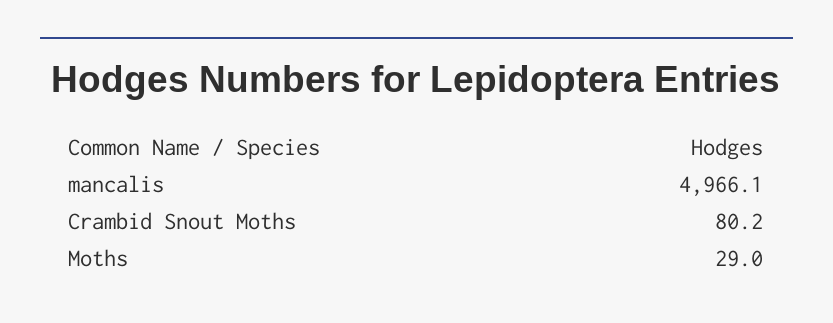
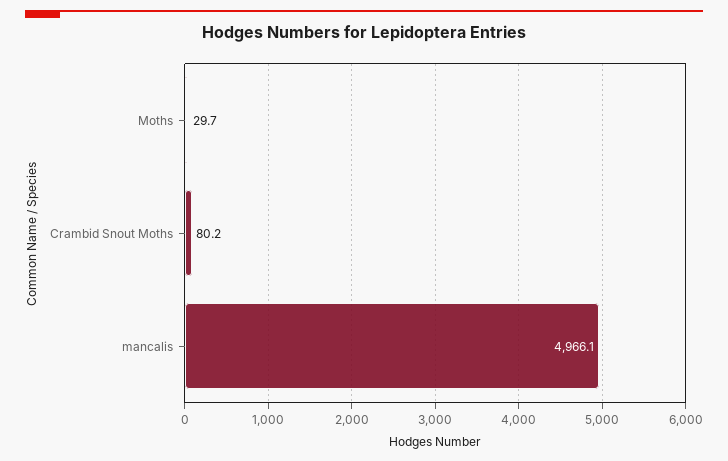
  {
    "mancalis": 4966.1,
    "Crambid Snout Moths": 80.2,
-   "Moths": 29
+   "Moths": 29.7
  }

